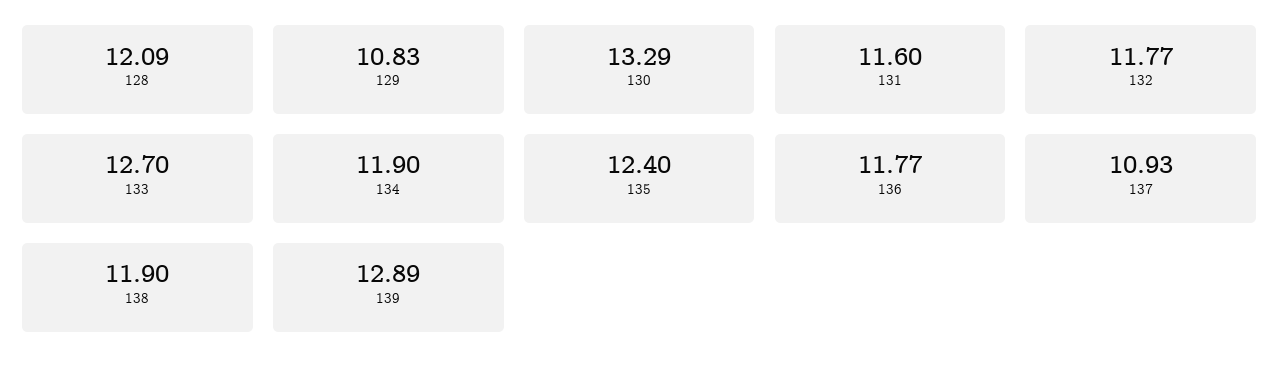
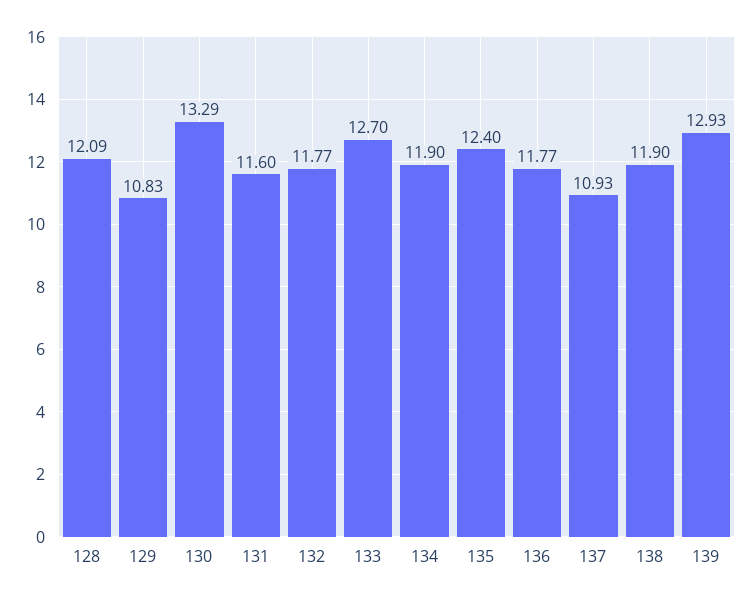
  {
    "128": 12.09,
    "129": 10.83,
    "130": 13.29,
    "131": 11.6,
    "132": 11.77,
    "133": 12.7,
    "134": 11.9,
    "135": 12.4,
    "136": 11.77,
    "137": 10.93,
    "138": 11.9,
-   "139": 12.89
+   "139": 12.93
  }

